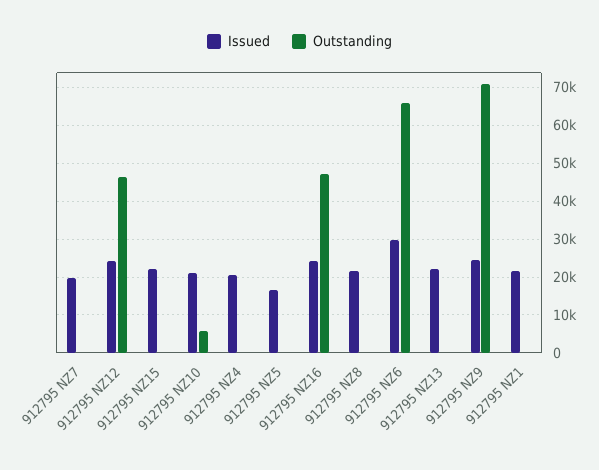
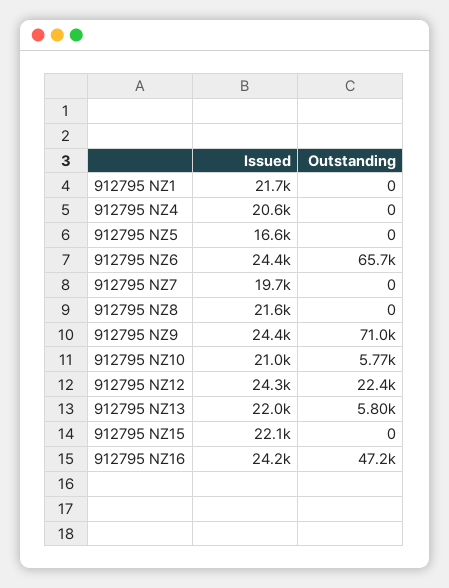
  {
    "Issued": {
      "912795 NZ7": 19700,
      "912795 NZ12": 24300,
      "912795 NZ15": 22100,
      "912795 NZ10": 21000,
      "912795 NZ4": 20600,
      "912795 NZ5": 16600,
      "912795 NZ16": 24200,
      "912795 NZ8": 21600,
-     "912795 NZ6": 30000,
+     "912795 NZ6": 24400,
      "912795 NZ13": 22000,
      "912795 NZ9": 24400,
      "912795 NZ1": 21700
    },
    "Outstanding": {
      "912795 NZ7": 0,
-     "912795 NZ12": 46000,
+     "912795 NZ12": 22400,
      "912795 NZ15": 0,
      "912795 NZ10": 5770,
      "912795 NZ4": 0,
      "912795 NZ5": 0,
      "912795 NZ16": 47200,
      "912795 NZ8": 0,
      "912795 NZ6": 65700,
-     "912795 NZ13": 0,
+     "912795 NZ13": 5800,
      "912795 NZ9": 71000,
      "912795 NZ1": 0
    }
  }

